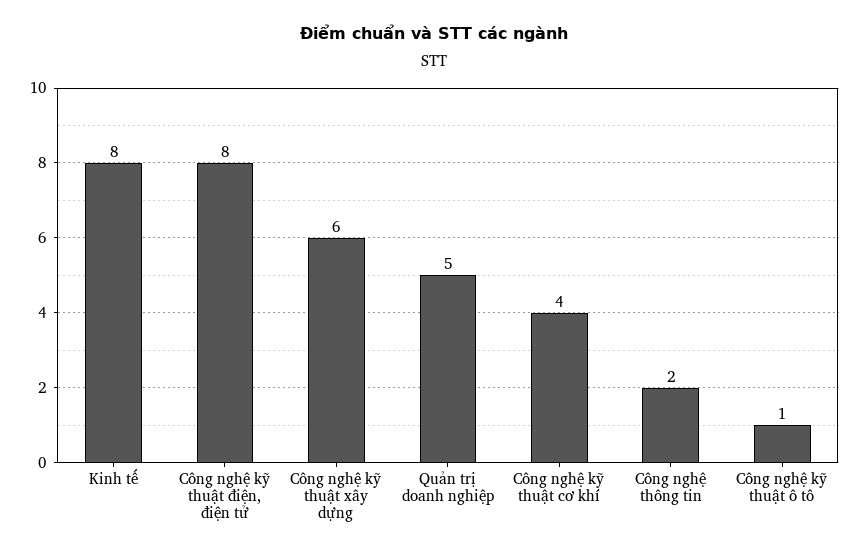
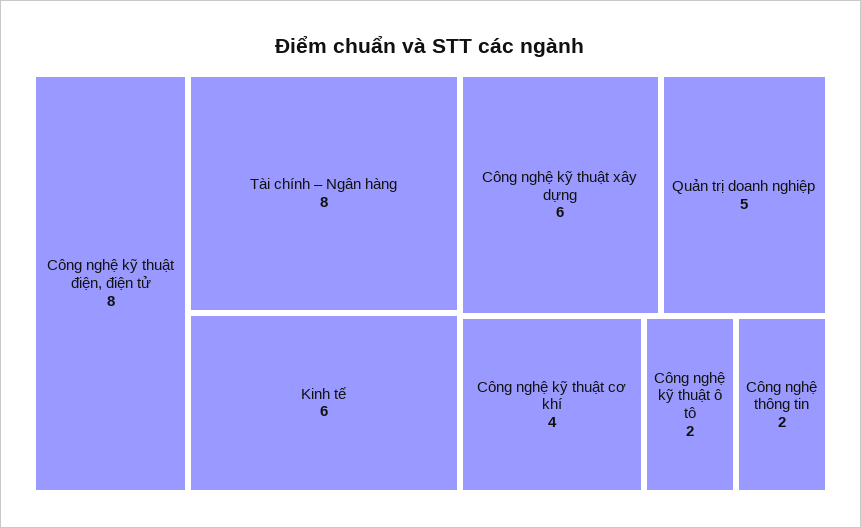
  {
-   "Kinh tế": 8,
+   "Kinh tế": 6,
    "Công nghệ kỹ thuật điện, điện tử": 8,
    "Công nghệ kỹ thuật xây dựng": 6,
    "Quản trị doanh nghiệp": 5,
    "Công nghệ kỹ thuật cơ khí": 4,
    "Công nghệ thông tin": 2,
-   "Công nghệ kỹ thuật ô tô": 1
+   "Công nghệ kỹ thuật ô tô": 2,
+   "Tài chính – Ngân hàng": 8
  }

